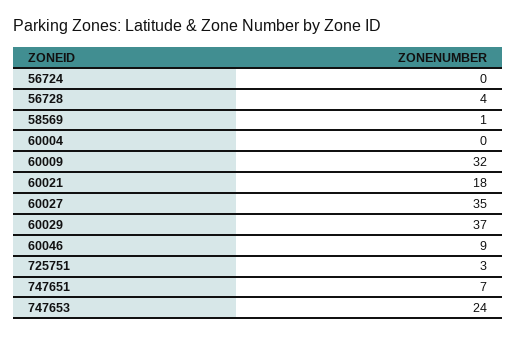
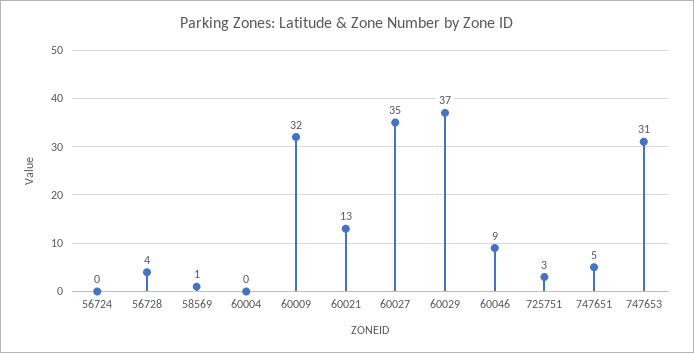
  {
    "56724": 0,
    "56728": 4,
    "58569": 1,
    "60004": 0,
    "60009": 32,
-   "60021": 18,
+   "60021": 13,
    "60027": 35,
    "60029": 37,
    "60046": 9,
    "725751": 3,
-   "747651": 7,
+   "747651": 5,
-   "747653": 24
+   "747653": 31
  }

